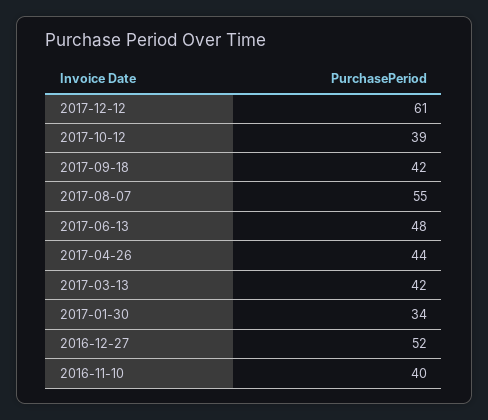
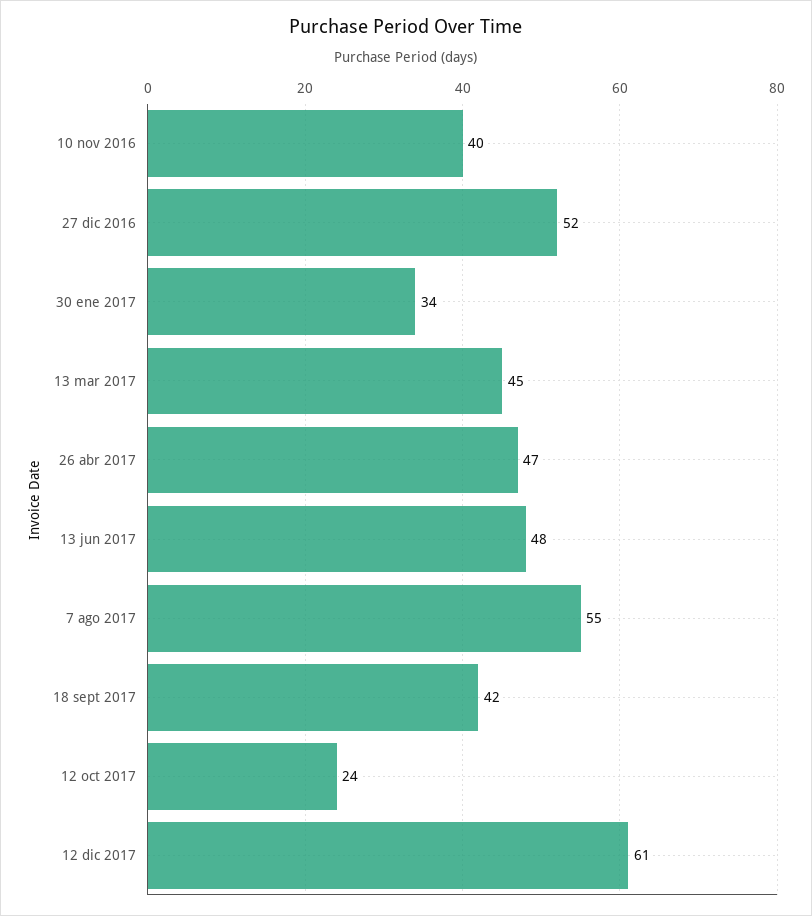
  {
    "2017-12-12": 61,
-   "2017-10-12": 39,
+   "2017-10-12": 24,
    "2017-09-18": 42,
    "2017-08-07": 55,
    "2017-06-13": 48,
-   "2017-04-26": 44,
+   "2017-04-26": 47,
-   "2017-03-13": 42,
+   "2017-03-13": 45,
    "2017-01-30": 34,
    "2016-12-27": 52,
    "2016-11-10": 40
  }

